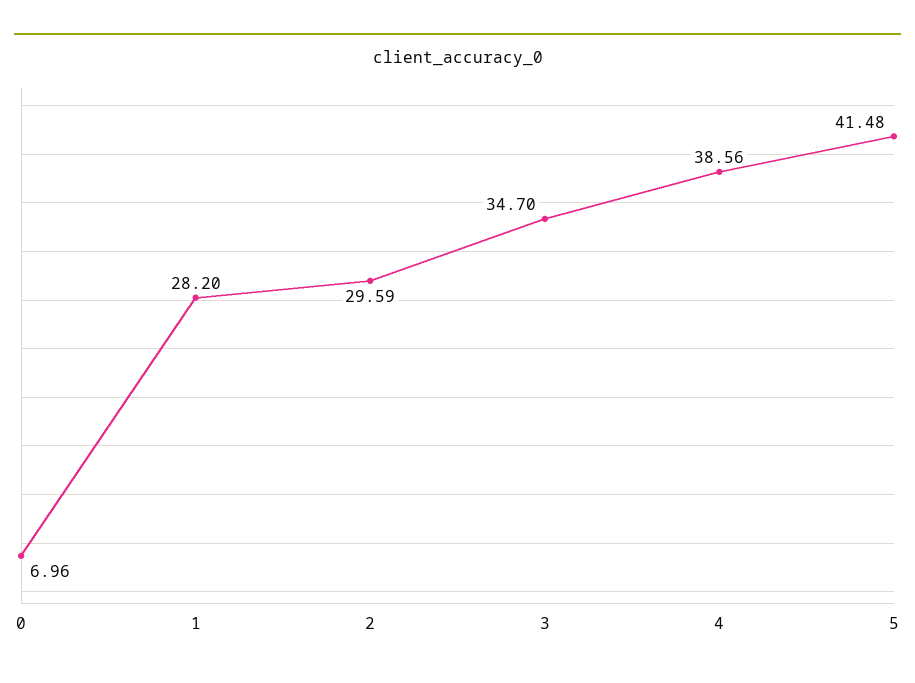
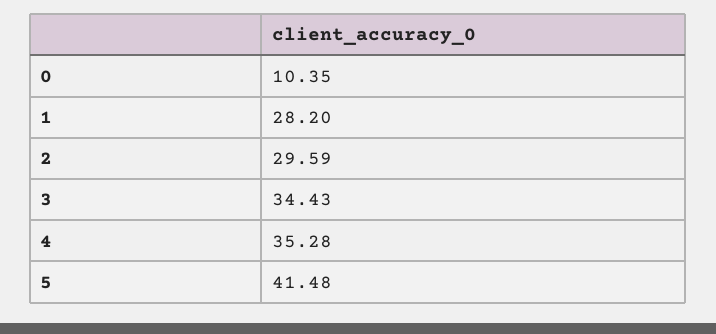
  {
-   "0": 6.96,
+   "0": 10.35,
    "1": 28.2,
    "2": 29.59,
-   "3": 34.7,
+   "3": 34.43,
-   "4": 38.56,
+   "4": 35.28,
    "5": 41.48
  }

